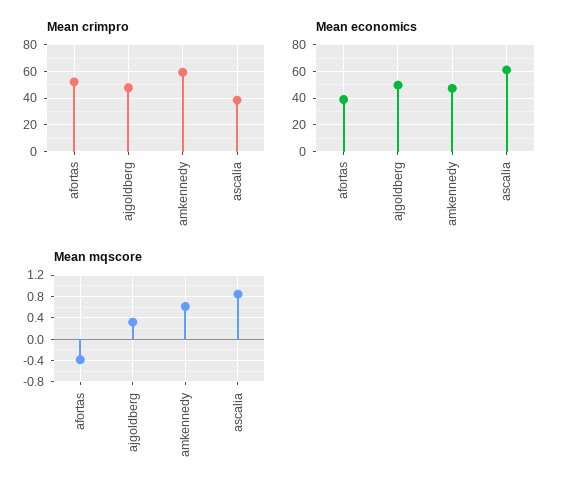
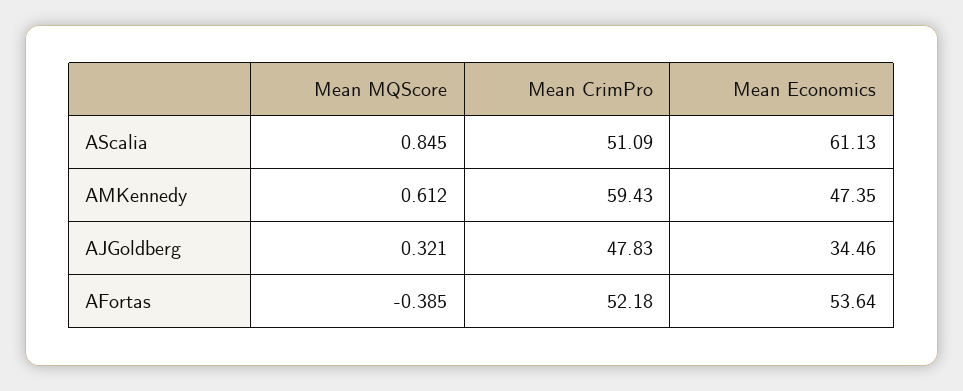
  {
    "Mean crimpro": {
      "afortas": 52.18,
      "ajgoldberg": 47.83,
      "amkennedy": 59.43,
-     "ascalia": 40
+     "ascalia": 51.09
    },
    "Mean economics": {
-     "afortas": 40,
+     "afortas": 53.64,
-     "ajgoldberg": 50,
+     "ajgoldberg": 34.46,
      "amkennedy": 47.35,
      "ascalia": 61.13
    },
    "Mean mqscore": {
      "afortas": -0.385,
      "ajgoldberg": 0.321,
      "amkennedy": 0.612,
      "ascalia": 0.845
    }
  }

